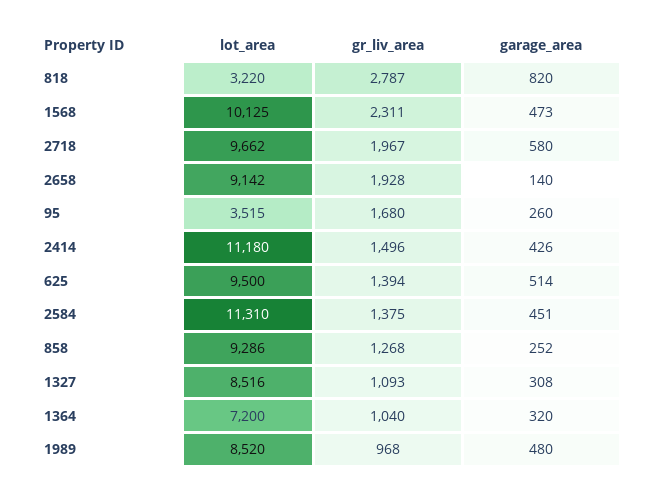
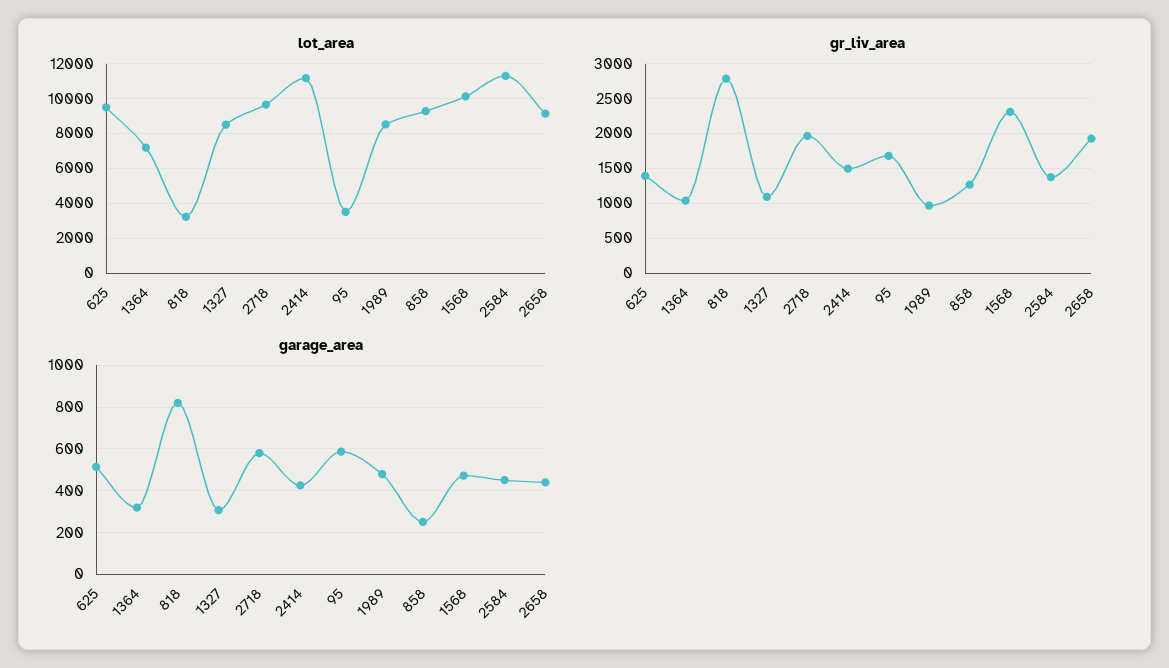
  {
    "lot_area": {
      "818": 3220,
      "1568": 10125,
      "2718": 9662,
      "2658": 9142,
      "95": 3515,
      "2414": 11180,
      "625": 9500,
      "2584": 11310,
      "858": 9286,
      "1327": 8516,
      "1364": 7200,
      "1989": 8520
    },
    "gr_liv_area": {
      "818": 2787,
      "1568": 2311,
      "2718": 1967,
      "2658": 1928,
      "95": 1680,
      "2414": 1496,
      "625": 1394,
      "2584": 1375,
      "858": 1268,
      "1327": 1093,
      "1364": 1040,
      "1989": 968
    },
    "garage_area": {
      "818": 820,
      "1568": 473,
      "2718": 580,
-     "2658": 140,
+     "2658": 450,
-     "95": 260,
+     "95": 600,
      "2414": 426,
      "625": 514,
      "2584": 451,
      "858": 252,
      "1327": 308,
      "1364": 320,
      "1989": 480
    }
  }

